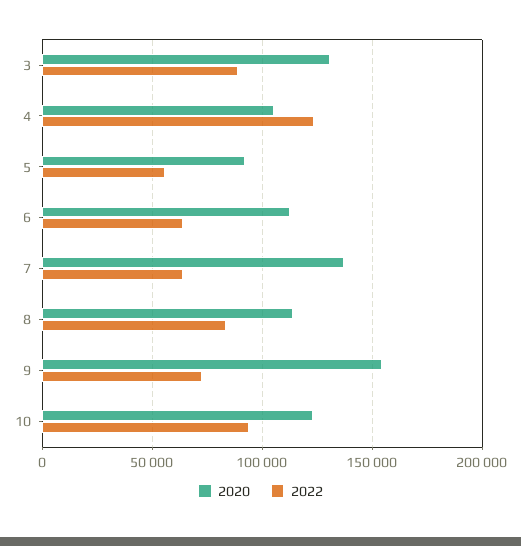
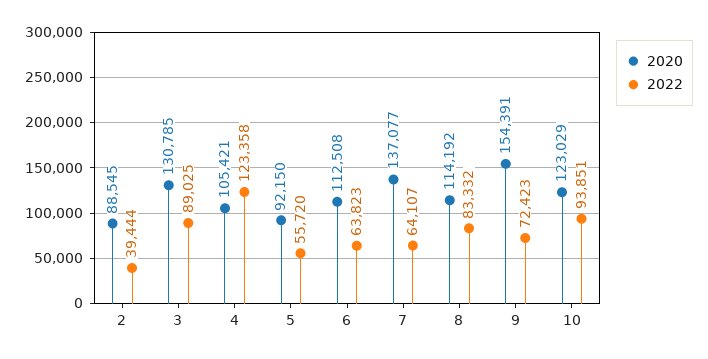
  {
    "2020": {
      "3": 130785,
      "4": 105421,
      "5": 92150,
      "6": 112508,
      "7": 137077,
      "8": 114192,
      "9": 154391,
-     "10": 123029
+     "10": 123029,
+     "2": 88545
    },
    "2022": {
      "3": 89025,
      "4": 123358,
      "5": 55720,
      "6": 63823,
      "7": 64107,
      "8": 83332,
      "9": 72423,
-     "10": 93851
+     "10": 93851,
+     "2": 39444
    }
  }

